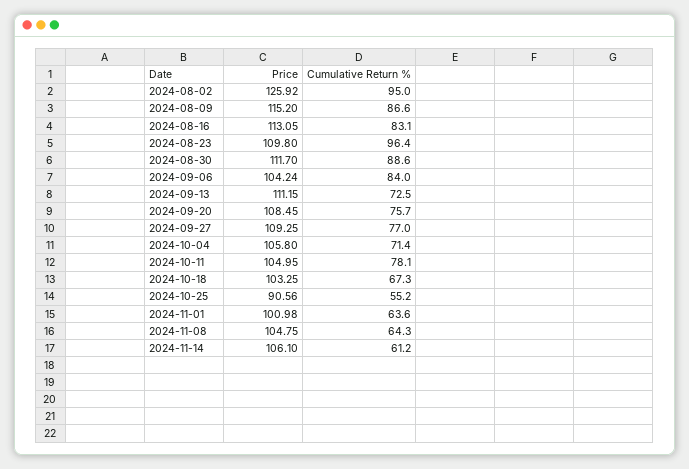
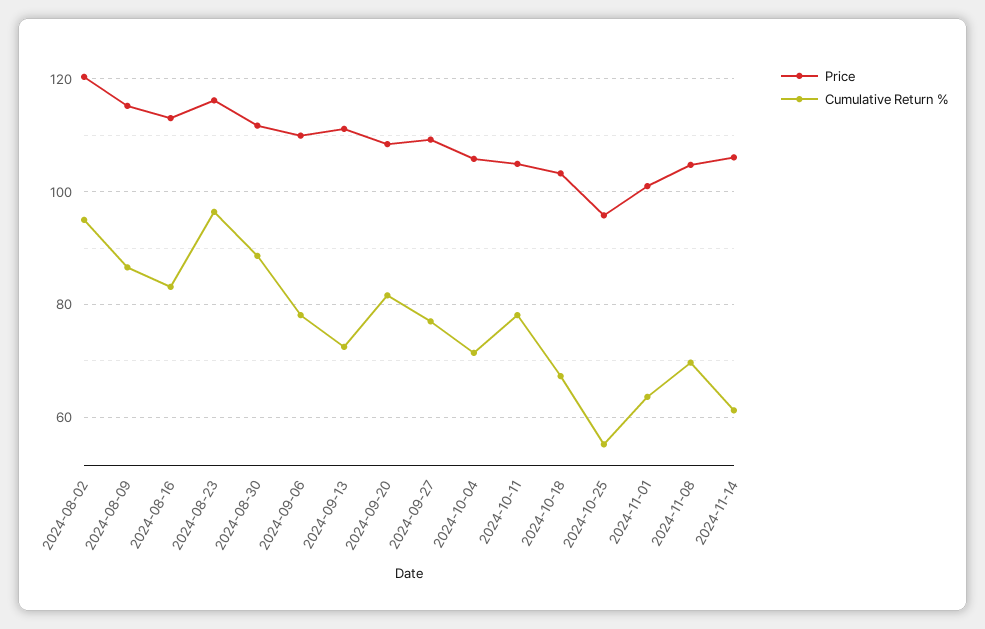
  {
    "Price": {
-     "2024-08-02": 125.92,
+     "2024-08-02": 120,
      "2024-08-09": 115.2,
      "2024-08-16": 113.05,
-     "2024-08-23": 109.8,
+     "2024-08-23": 116,
      "2024-08-30": 111.7,
-     "2024-09-06": 104.24,
+     "2024-09-06": 110,
      "2024-09-13": 111.15,
      "2024-09-20": 108.45,
      "2024-09-27": 109.25,
      "2024-10-04": 105.8,
      "2024-10-11": 104.95,
      "2024-10-18": 103.25,
-     "2024-10-25": 90.56,
+     "2024-10-25": 96,
      "2024-11-01": 100.98,
      "2024-11-08": 104.75,
      "2024-11-14": 106.1
    },
    "Cumulative Return %": {
      "2024-08-02": 95,
      "2024-08-09": 86.6,
      "2024-08-16": 83.1,
      "2024-08-23": 96.4,
      "2024-08-30": 88.6,
-     "2024-09-06": 84,
+     "2024-09-06": 78,
      "2024-09-13": 72.5,
-     "2024-09-20": 75.7,
+     "2024-09-20": 82,
      "2024-09-27": 77,
      "2024-10-04": 71.4,
      "2024-10-11": 78.1,
      "2024-10-18": 67.3,
      "2024-10-25": 55.2,
      "2024-11-01": 63.6,
-     "2024-11-08": 64.3,
+     "2024-11-08": 70,
      "2024-11-14": 61.2
    }
  }

